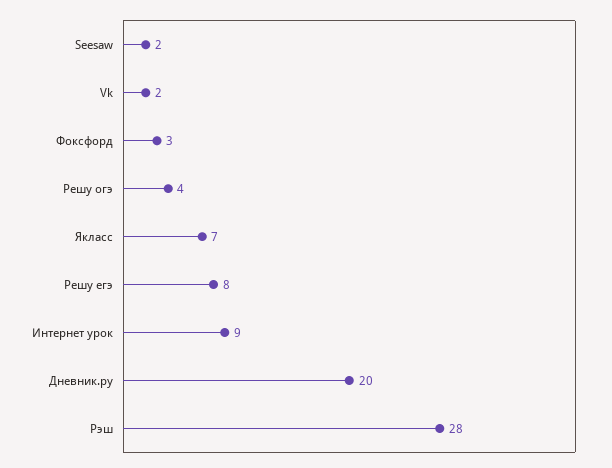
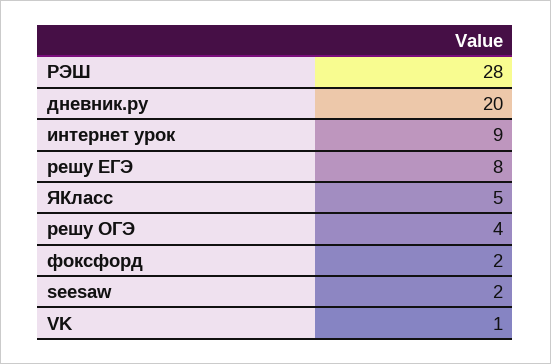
  {
    "Seesaw": 2,
-   "Vk": 2,
+   "Vk": 1,
-   "Фоксфорд": 3,
+   "Фоксфорд": 2,
    "Решу огэ": 4,
-   "Якласс": 7,
+   "Якласс": 5,
    "Решу егэ": 8,
    "Интернет урок": 9,
    "Дневник.ру": 20,
    "Рэш": 28
  }

